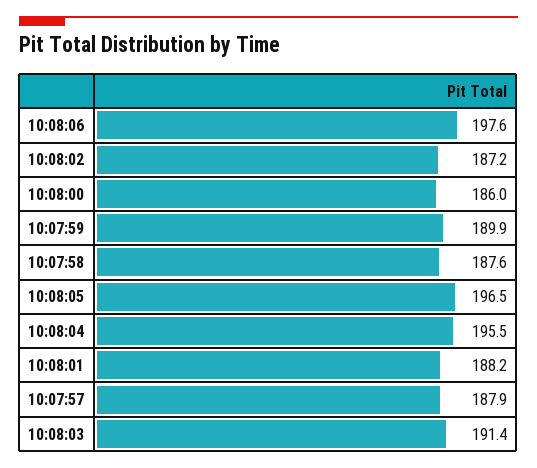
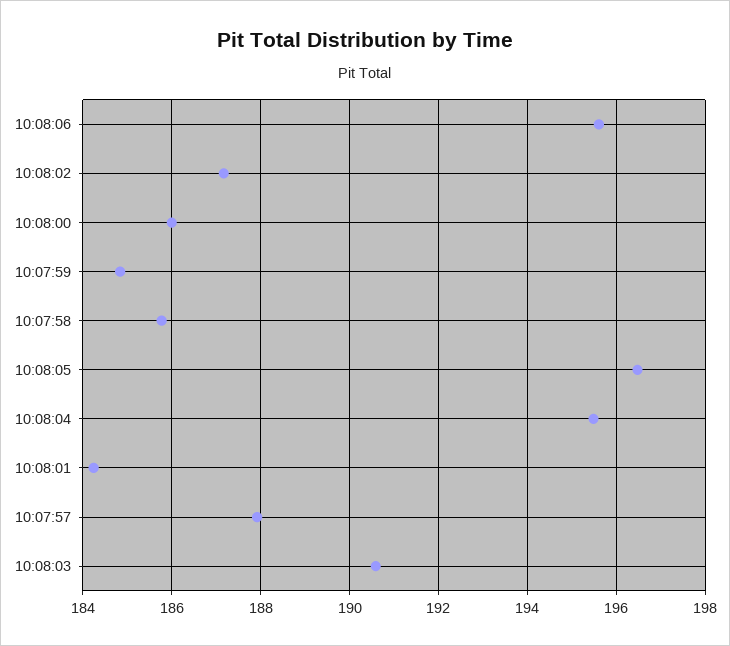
  {
-   "10:08:06": 197.6,
+   "10:08:06": 195.6,
    "10:08:02": 187.2,
    "10:08:00": 186,
-   "10:07:59": 189.9,
+   "10:07:59": 184.8,
-   "10:07:58": 187.6,
+   "10:07:58": 185.8,
    "10:08:05": 196.5,
    "10:08:04": 195.5,
-   "10:08:01": 188.2,
+   "10:08:01": 184.2,
    "10:07:57": 187.9,
-   "10:08:03": 191.4
+   "10:08:03": 190.6
  }

